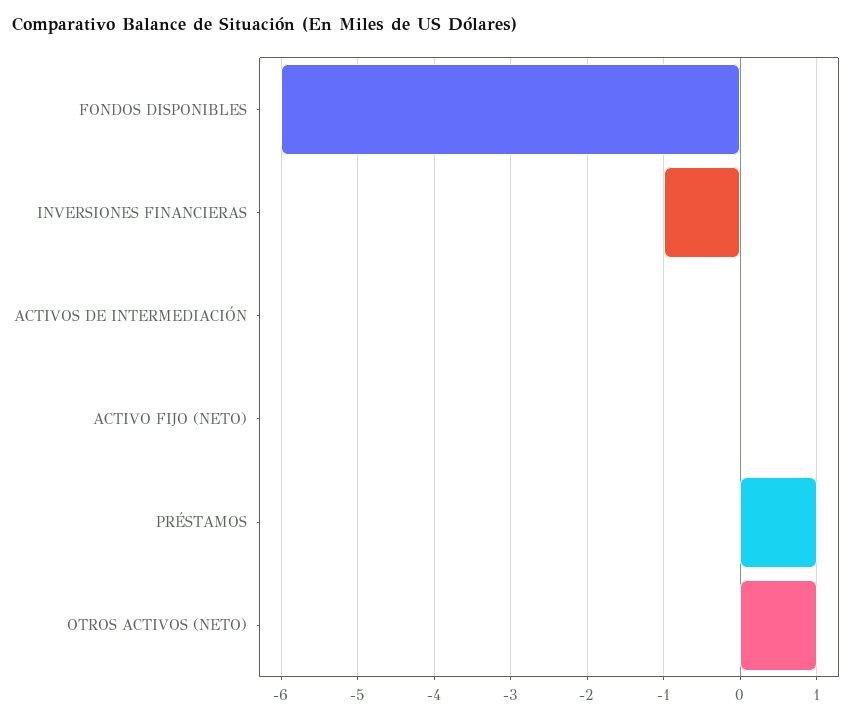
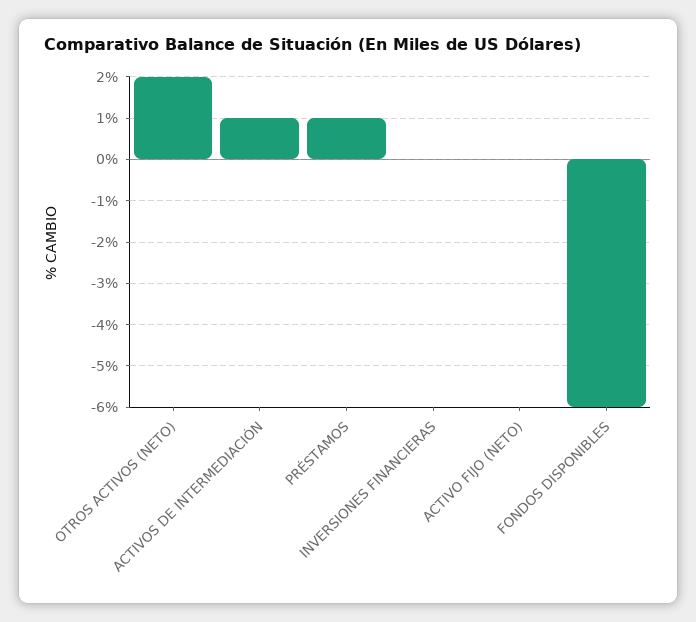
  {
    "FONDOS DISPONIBLES": -6,
-   "INVERSIONES FINANCIERAS": -1,
+   "INVERSIONES FINANCIERAS": 0,
-   "ACTIVOS DE INTERMEDIACIÓN": 0,
+   "ACTIVOS DE INTERMEDIACIÓN": 1,
    "ACTIVO FIJO (NETO)": 0,
    "PRÉSTAMOS": 1,
-   "OTROS ACTIVOS (NETO)": 1
+   "OTROS ACTIVOS (NETO)": 2
  }

